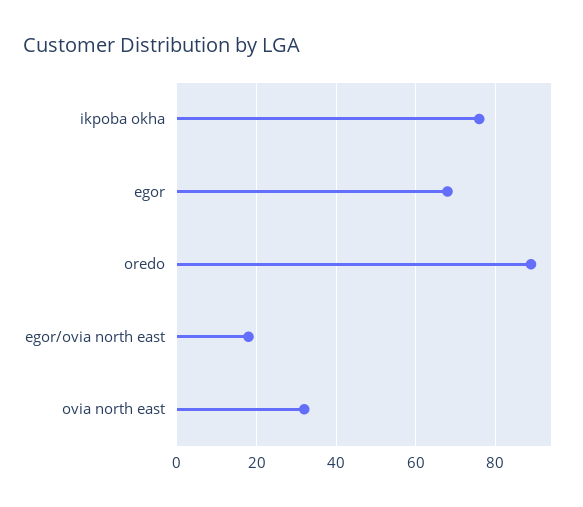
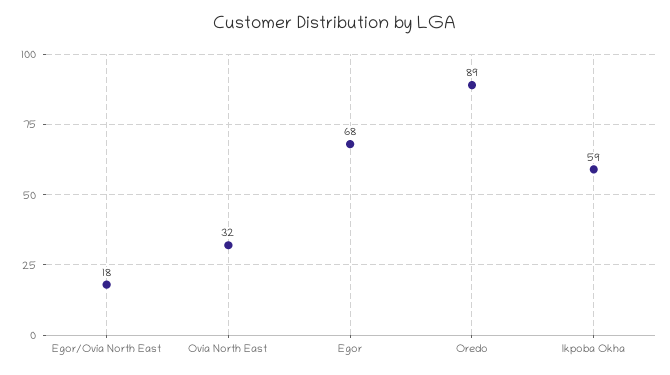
  {
-   "ikpoba okha": 75,
+   "ikpoba okha": 59,
    "egor": 68,
    "oredo": 89,
    "egor/ovia north east": 18,
    "ovia north east": 32
  }

